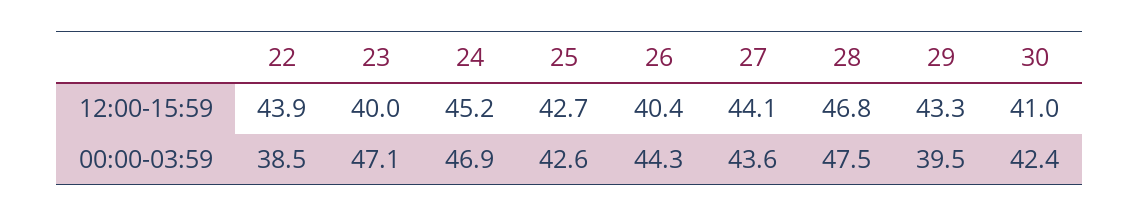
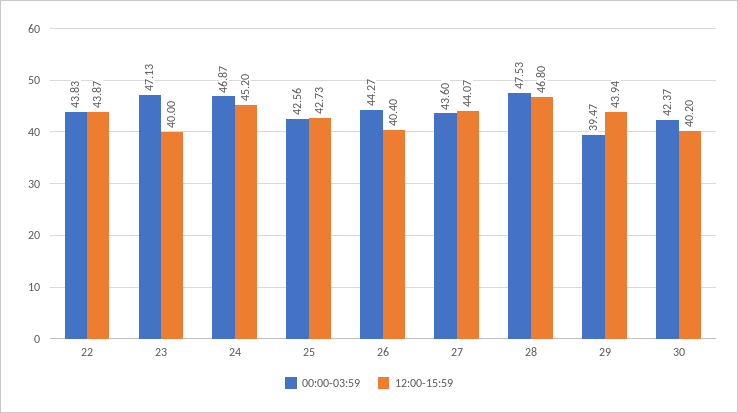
  {
    "12:00-15:59": {
      "22": 43.87,
      "23": 40,
      "24": 45.2,
      "25": 42.73,
      "26": 40.4,
      "27": 44.07,
      "28": 46.8,
-     "29": 43.3,
+     "29": 43.94,
-     "30": 41
+     "30": 40.2
    },
    "00:00-03:59": {
-     "22": 38.5,
+     "22": 43.83,
      "23": 47.13,
      "24": 46.87,
      "25": 42.56,
      "26": 44.27,
      "27": 43.6,
      "28": 47.53,
      "29": 39.47,
      "30": 42.37
    }
  }

